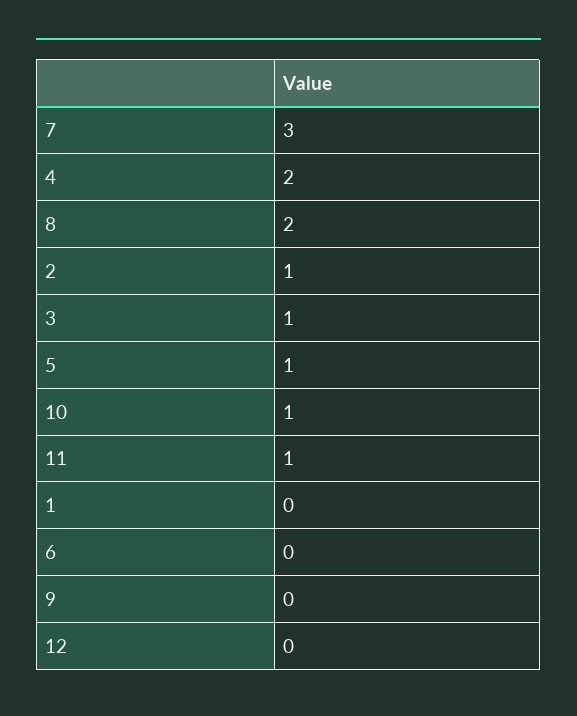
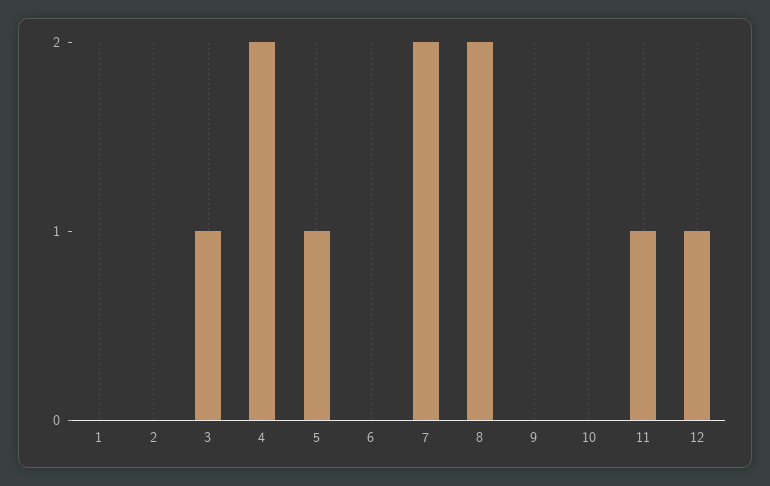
  {
-   "7": 3,
+   "7": 2,
    "4": 2,
    "8": 2,
-   "2": 1,
+   "2": 0,
    "3": 1,
    "5": 1,
-   "10": 1,
+   "10": 0,
    "11": 1,
    "1": 0,
    "6": 0,
    "9": 0,
-   "12": 0
+   "12": 1
  }

